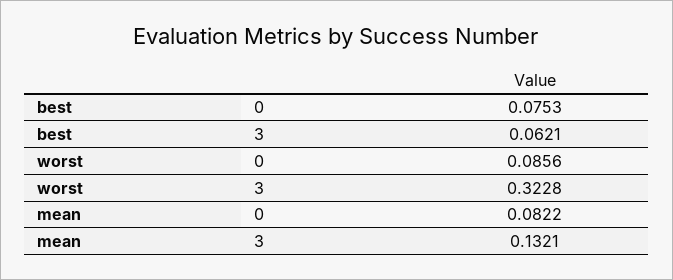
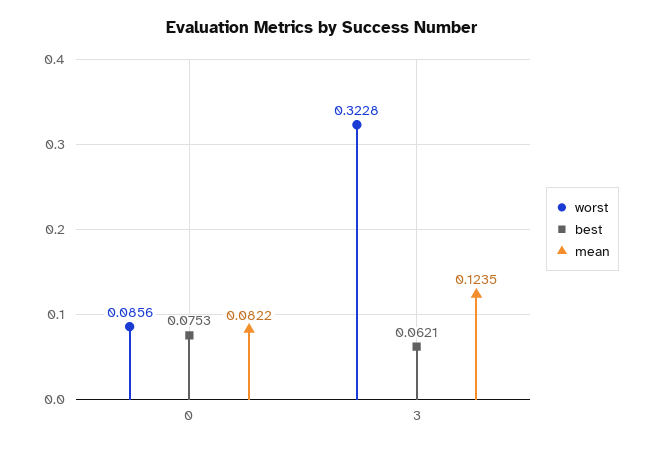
  {
    "best": {
      "0": 0.0753,
      "3": 0.0621
    },
    "worst": {
      "0": 0.0856,
      "3": 0.3228
    },
    "mean": {
      "0": 0.0822,
-     "3": 0.1321
+     "3": 0.1235
    }
  }

